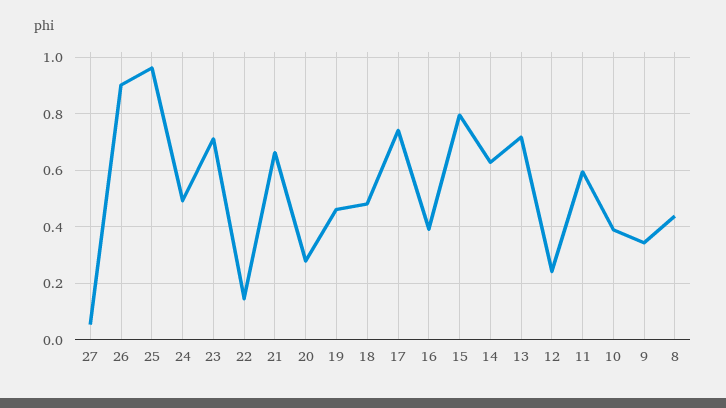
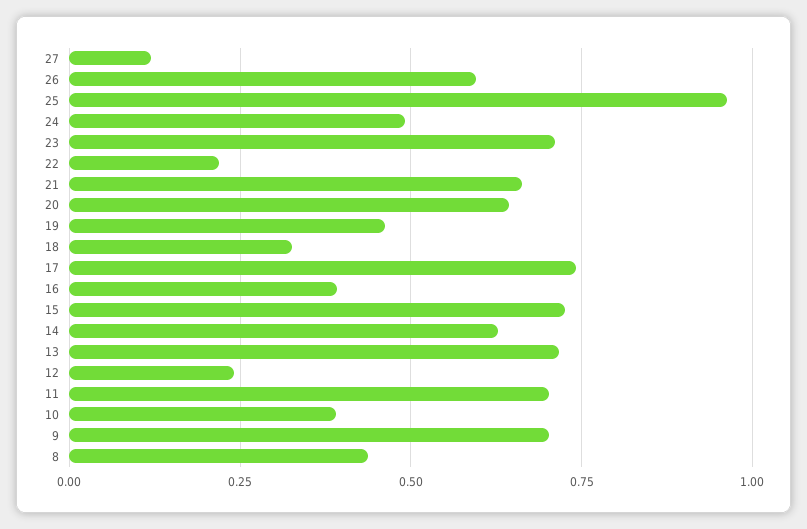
  {
-   "27": 0.05,
+   "27": 0.125,
-   "26": 0.9,
+   "26": 0.6,
    "25": 0.975,
    "24": 0.5,
    "23": 0.7,
-   "22": 0.15,
+   "22": 0.225,
    "21": 0.675,
-   "20": 0.275,
+   "20": 0.65,
    "19": 0.45,
-   "18": 0.475,
+   "18": 0.325,
    "17": 0.75,
    "16": 0.4,
-   "15": 0.8,
+   "15": 0.725,
    "14": 0.625,
    "13": 0.725,
    "12": 0.25,
-   "11": 0.6,
+   "11": 0.7,
    "10": 0.4,
-   "9": 0.35,
+   "9": 0.7,
    "8": 0.45
  }

